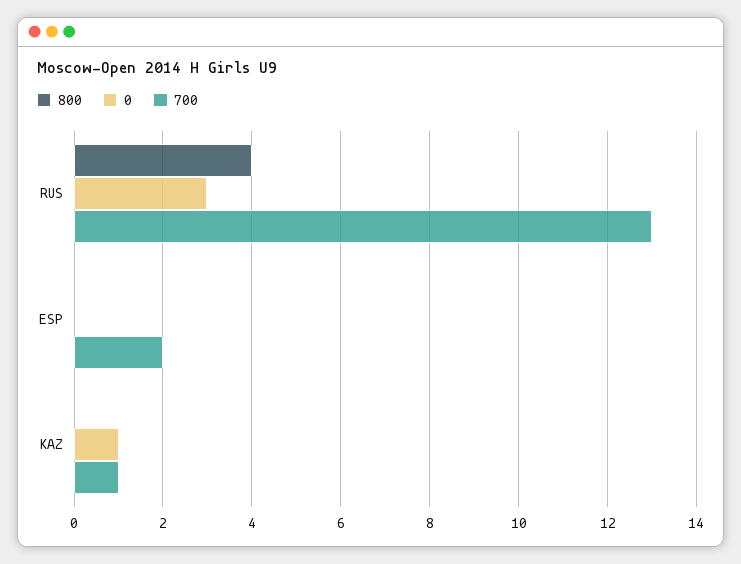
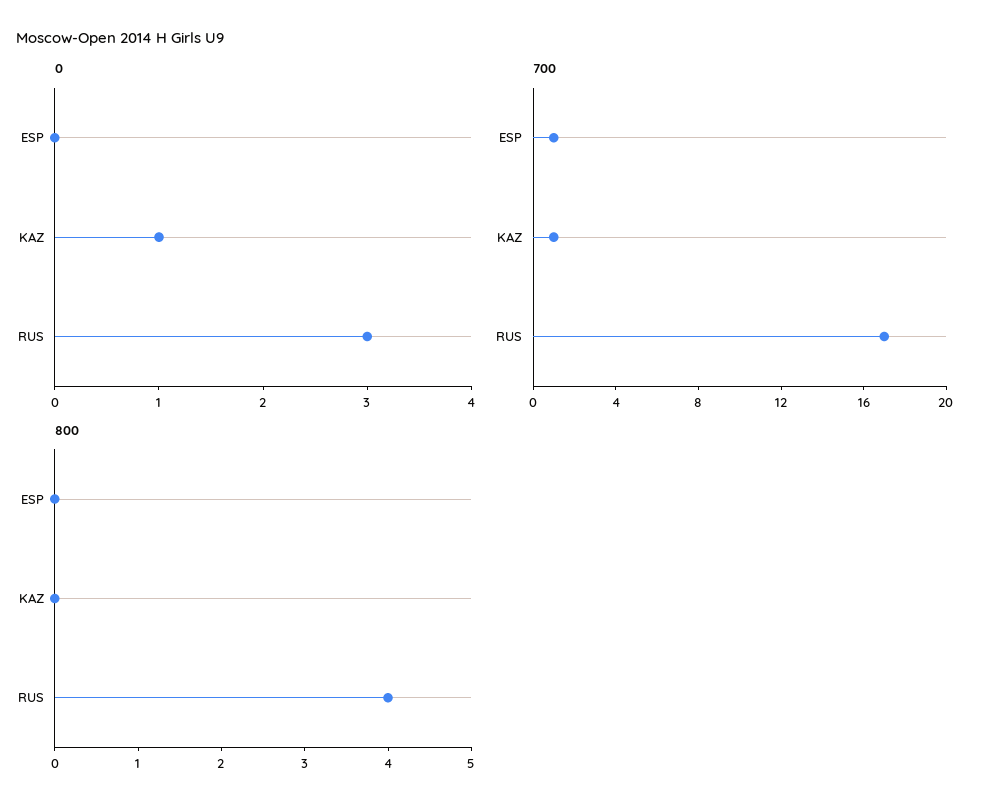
  {
    "800": {
      "RUS": 4,
      "ESP": 0,
      "KAZ": 0
    },
    "0": {
      "RUS": 3,
      "ESP": 0,
      "KAZ": 1
    },
    "700": {
-     "RUS": 13,
+     "RUS": 17,
-     "ESP": 2,
+     "ESP": 1,
      "KAZ": 1
    }
  }

